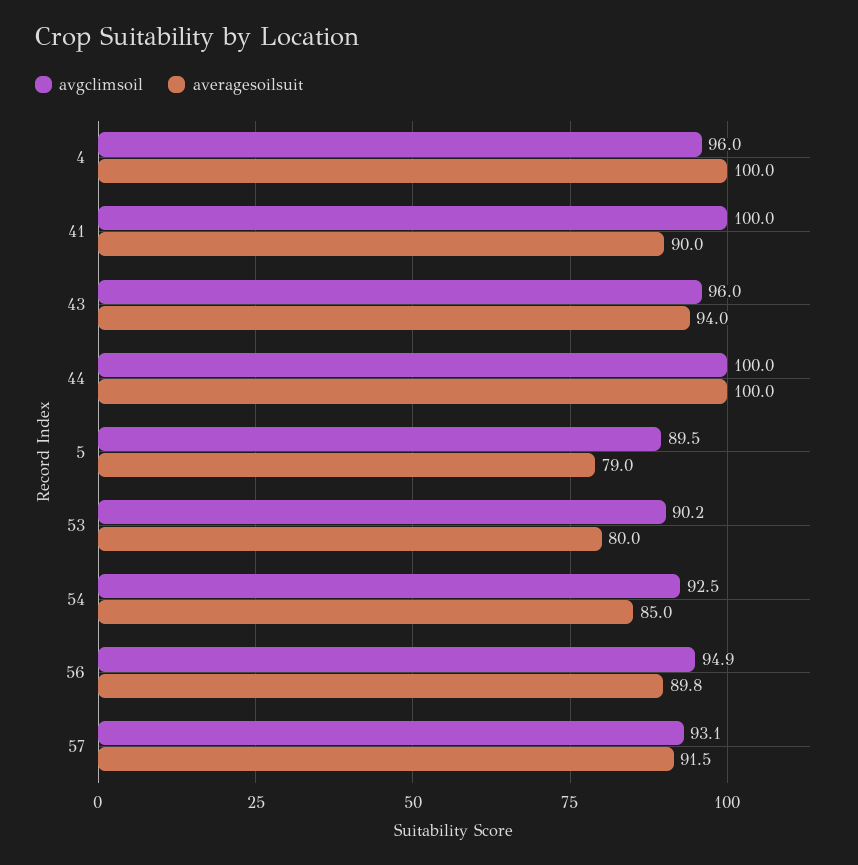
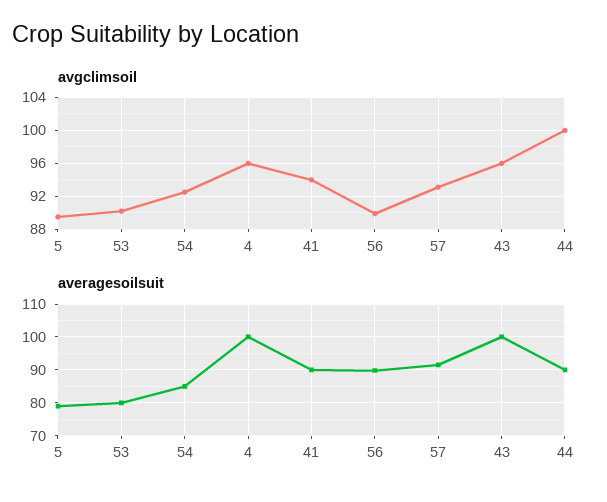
  {
    "avgclimsoil": {
      "4": 96,
-     "41": 100,
+     "41": 94,
      "43": 96,
      "44": 100,
      "5": 89.5,
      "53": 90.2,
      "54": 92.5,
-     "56": 94.9,
+     "56": 90,
      "57": 93.1
    },
    "averagesoilsuit": {
      "4": 100,
      "41": 90,
-     "43": 94,
+     "43": 100,
-     "44": 100,
+     "44": 90,
      "5": 79,
      "53": 80,
      "54": 85,
      "56": 89.8,
      "57": 91.5
    }
  }

